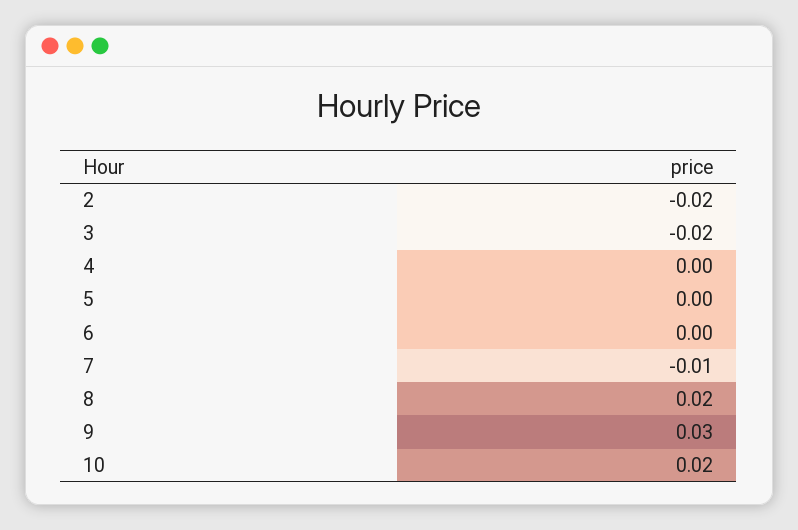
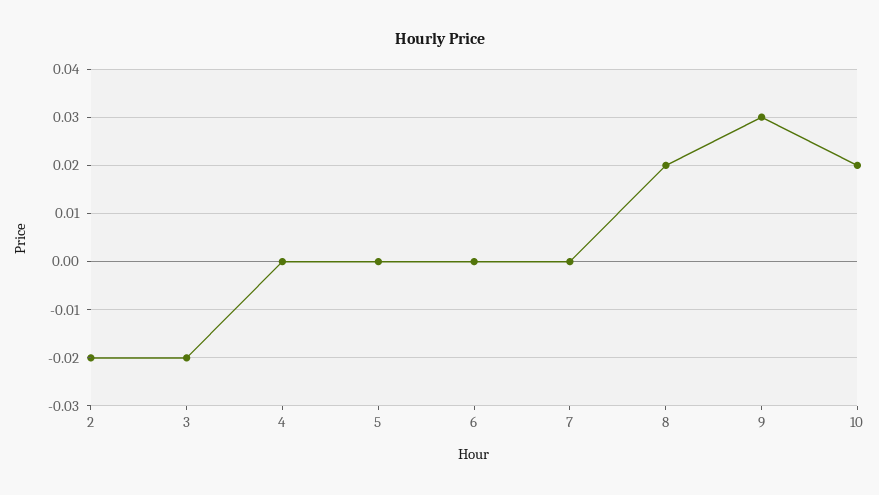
  {
    "2": -0.02,
    "3": -0.02,
    "4": 0,
    "5": 0,
    "6": 0,
-   "7": -0.01,
+   "7": 0,
    "8": 0.02,
    "9": 0.03,
    "10": 0.02
  }

